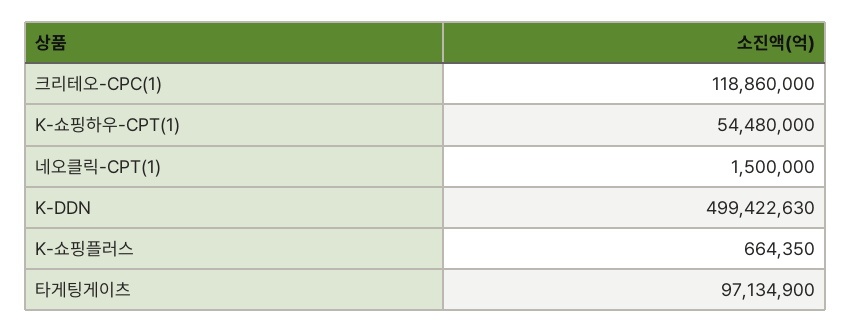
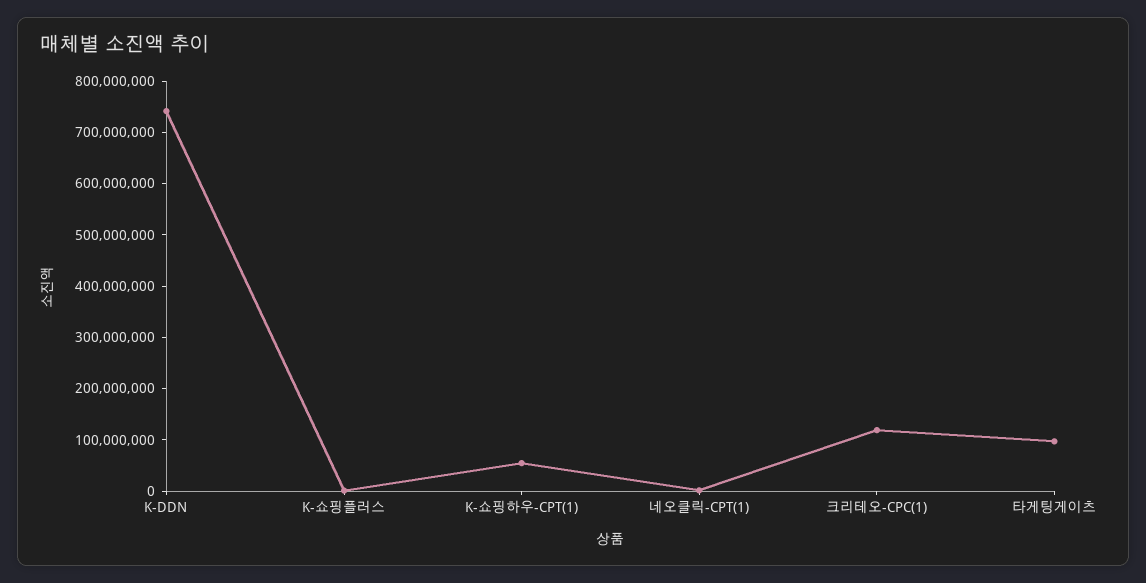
  {
    "크리테오-CPC(1)": 118860000,
    "K-쇼핑하우-CPT(1)": 54480000,
    "네오클릭-CPT(1)": 1500000,
-   "K-DDN": 499422630,
+   "K-DDN": 740000000,
    "K-쇼핑플러스": 664350,
    "타게팅게이츠": 97134900
  }

